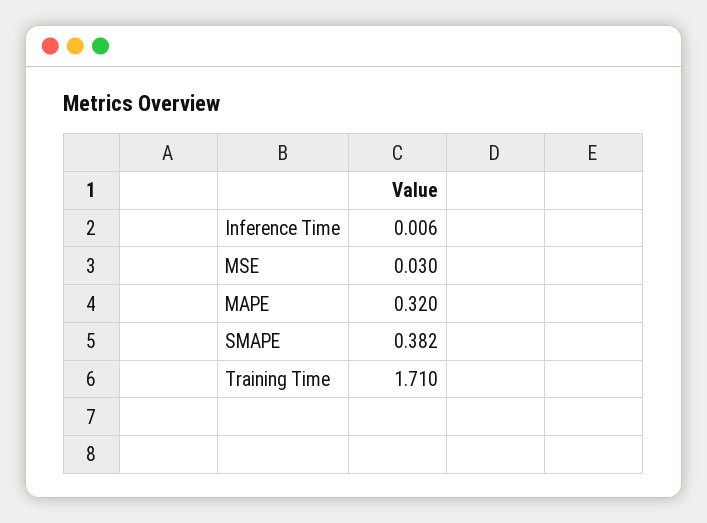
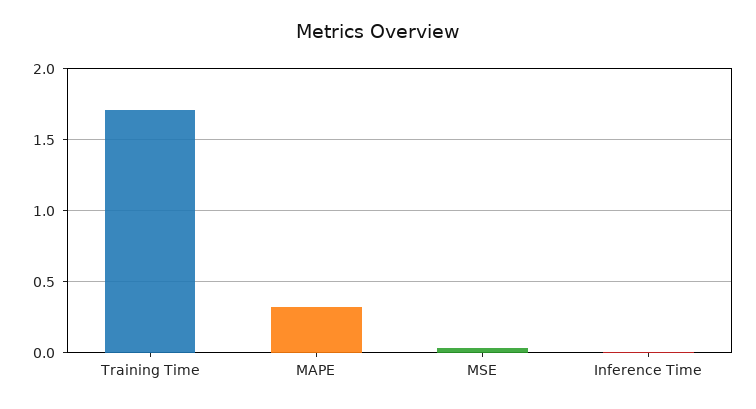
  {
    "Inference Time": 0.006,
    "MSE": 0.03,
    "MAPE": 0.32,
-   "SMAPE": 0.382,
    "Training Time": 1.71
  }

